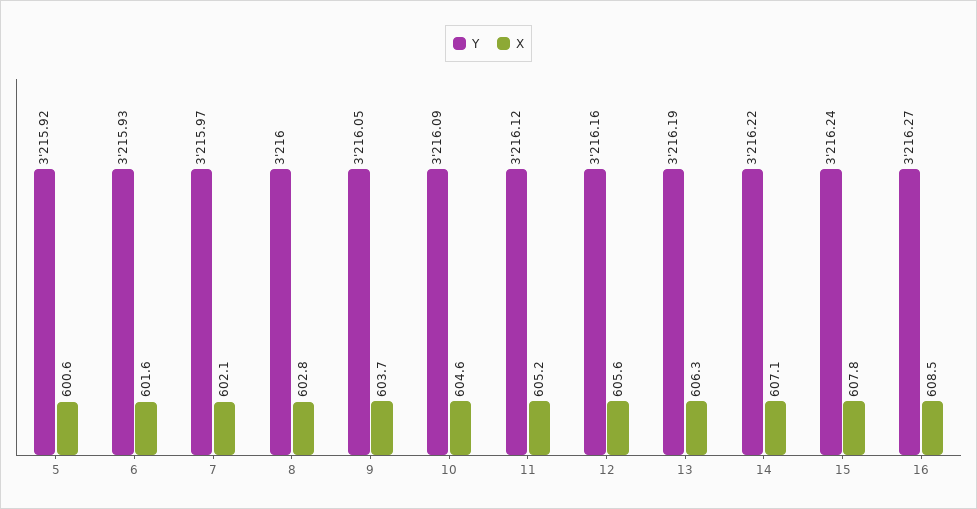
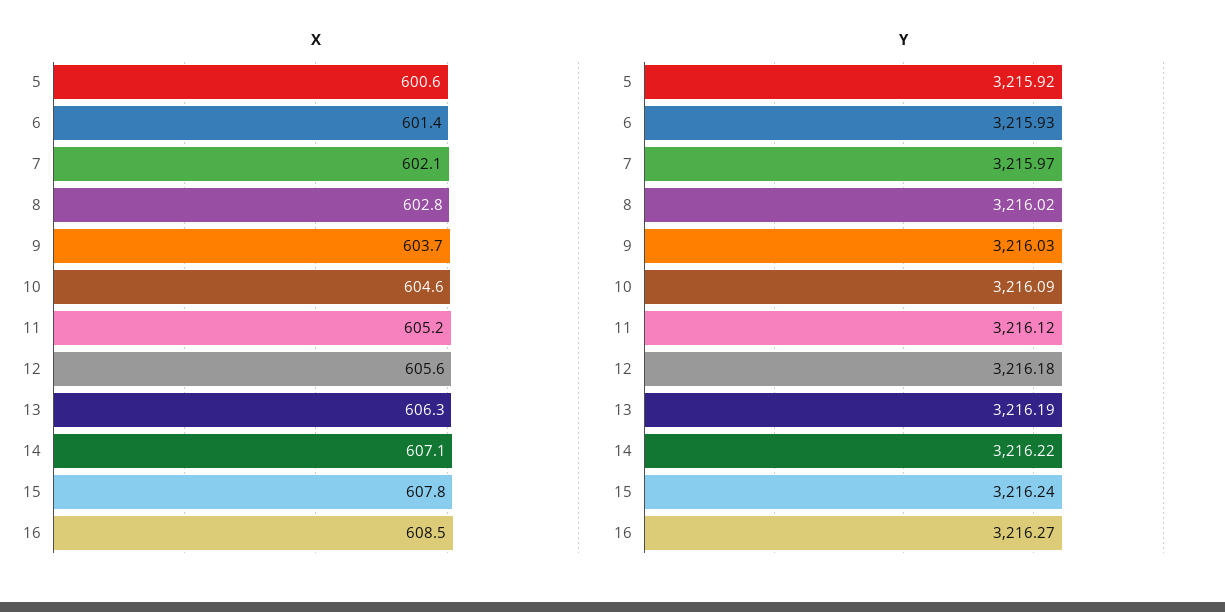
  {
    "Y": {
      "5": 3215.92,
      "6": 3215.93,
      "7": 3215.97,
-     "8": 3216,
+     "8": 3216.02,
-     "9": 3216.05,
+     "9": 3216.03,
      "10": 3216.09,
      "11": 3216.12,
-     "12": 3216.16,
+     "12": 3216.18,
      "13": 3216.19,
      "14": 3216.22,
      "15": 3216.24,
      "16": 3216.27
    },
    "X": {
      "5": 600.6,
-     "6": 601.6,
+     "6": 601.4,
      "7": 602.1,
      "8": 602.8,
      "9": 603.7,
      "10": 604.6,
      "11": 605.2,
      "12": 605.6,
      "13": 606.3,
      "14": 607.1,
      "15": 607.8,
      "16": 608.5
    }
  }

